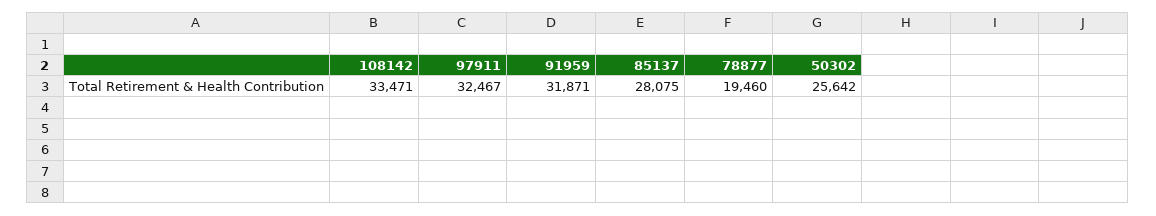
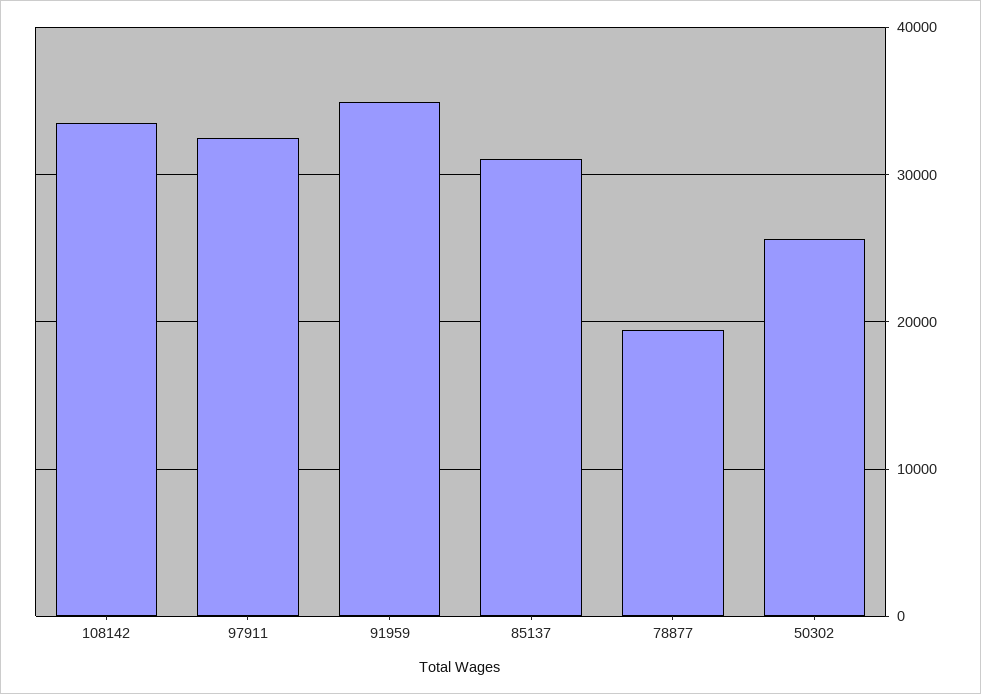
  {
    "108142": 33471,
    "97911": 32467,
-   "91959": 31871,
+   "91959": 35000,
-   "85137": 28075,
+   "85137": 31000,
    "78877": 19460,
    "50302": 25642
  }

